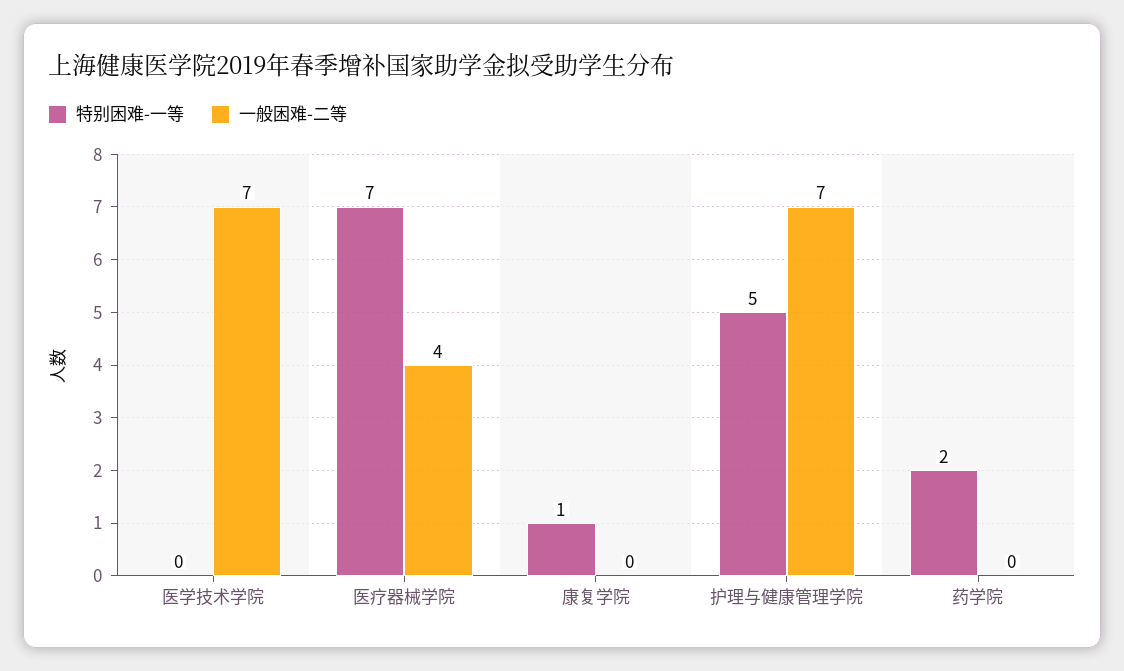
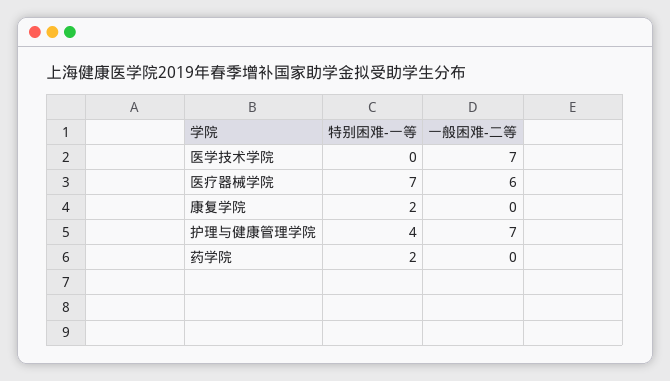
  {
    "特别困难-一等": {
      "医学技术学院": 0,
      "医疗器械学院": 7,
-     "康复学院": 1,
+     "康复学院": 2,
-     "护理与健康管理学院": 5,
+     "护理与健康管理学院": 4,
      "药学院": 2
    },
    "一般困难-二等": {
      "医学技术学院": 7,
-     "医疗器械学院": 4,
+     "医疗器械学院": 6,
      "康复学院": 0,
      "护理与健康管理学院": 7,
      "药学院": 0
    }
  }

